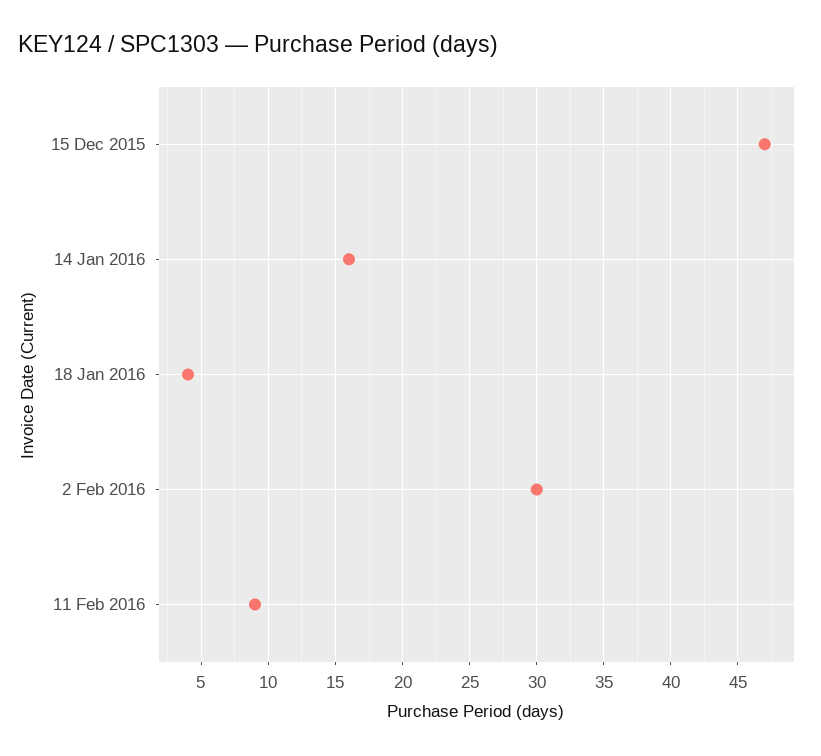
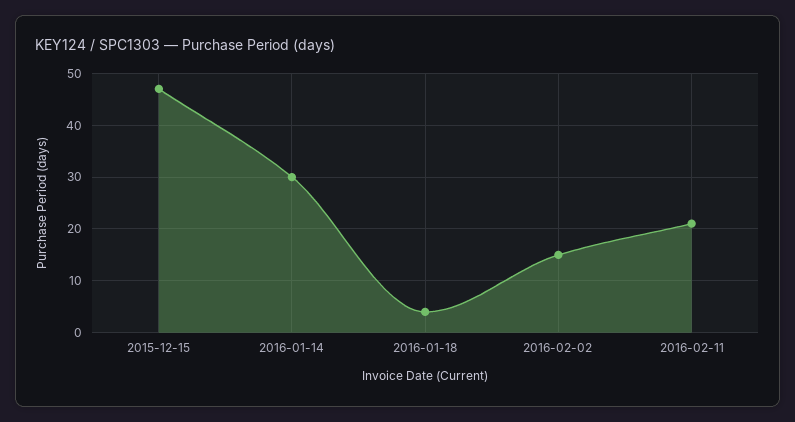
  {
    "15 Dec 2015": 47,
-   "14 Jan 2016": 16,
+   "14 Jan 2016": 30,
    "18 Jan 2016": 4,
-   "2 Feb 2016": 30,
+   "2 Feb 2016": 15,
-   "11 Feb 2016": 9
+   "11 Feb 2016": 20
  }

